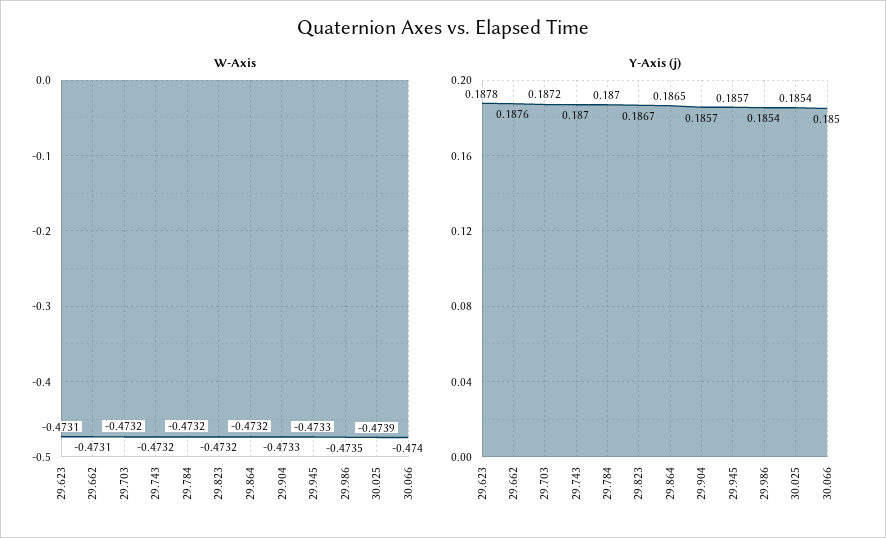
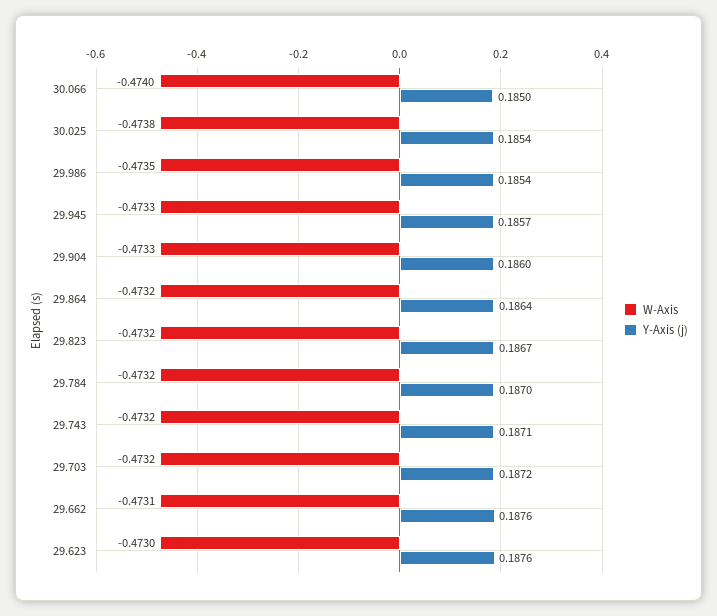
  {
    "W-Axis": {
-     "29.623": -0.4731,
+     "29.623": -0.473,
      "29.662": -0.4731,
      "29.703": -0.4732,
      "29.743": -0.4732,
      "29.784": -0.4732,
      "29.823": -0.4732,
      "29.864": -0.4732,
      "29.904": -0.4733,
      "29.945": -0.4733,
      "29.986": -0.4735,
-     "30.025": -0.4739,
+     "30.025": -0.4738,
      "30.066": -0.474
    },
    "Y-Axis (j)": {
-     "29.623": 0.1878,
+     "29.623": 0.1876,
      "29.662": 0.1876,
      "29.703": 0.1872,
-     "29.743": 0.187,
+     "29.743": 0.1871,
      "29.784": 0.187,
      "29.823": 0.1867,
-     "29.864": 0.1865,
+     "29.864": 0.1864,
-     "29.904": 0.1857,
+     "29.904": 0.186,
      "29.945": 0.1857,
      "29.986": 0.1854,
      "30.025": 0.1854,
      "30.066": 0.185
    }
  }

